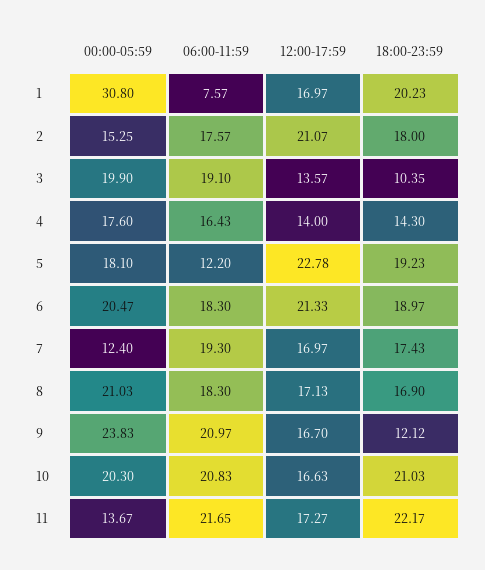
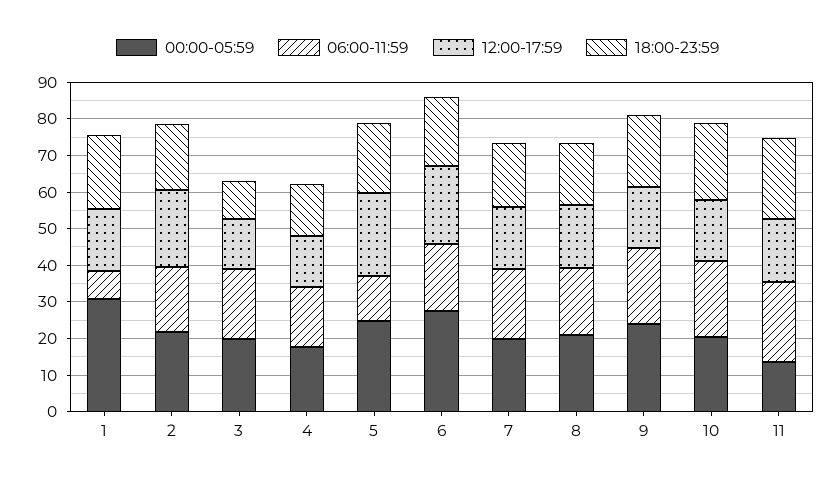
  {
    "00:00-05:59": {
      "1": 30.8,
-     "2": 15.25,
+     "2": 22.5,
      "3": 19.9,
      "4": 17.6,
-     "5": 18.1,
+     "5": 25,
-     "6": 20.47,
+     "6": 27.5,
-     "7": 12.4,
+     "7": 20,
      "8": 21.03,
      "9": 23.83,
      "10": 20.3,
      "11": 13.67
    },
    "06:00-11:59": {
      "1": 7.57,
      "2": 17.57,
      "3": 19.1,
      "4": 16.43,
      "5": 12.2,
      "6": 18.3,
      "7": 19.3,
      "8": 18.3,
      "9": 20.97,
      "10": 20.83,
      "11": 21.65
    },
    "12:00-17:59": {
      "1": 16.97,
      "2": 21.07,
      "3": 13.57,
      "4": 14,
      "5": 22.78,
      "6": 21.33,
      "7": 16.97,
      "8": 17.13,
      "9": 16.7,
      "10": 16.63,
      "11": 17.27
    },
    "18:00-23:59": {
      "1": 20.23,
      "2": 18,
      "3": 10.35,
      "4": 14.3,
      "5": 19.23,
      "6": 18.97,
      "7": 17.43,
      "8": 16.9,
-     "9": 12.12,
+     "9": 20,
      "10": 21.03,
      "11": 22.17
    }
  }

